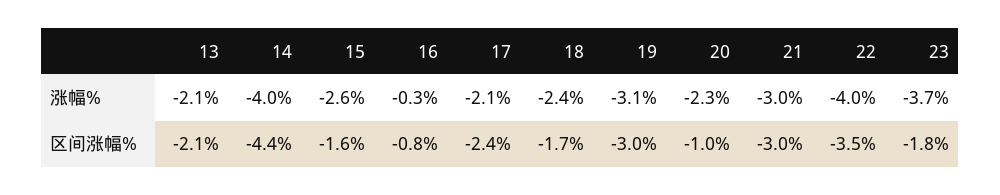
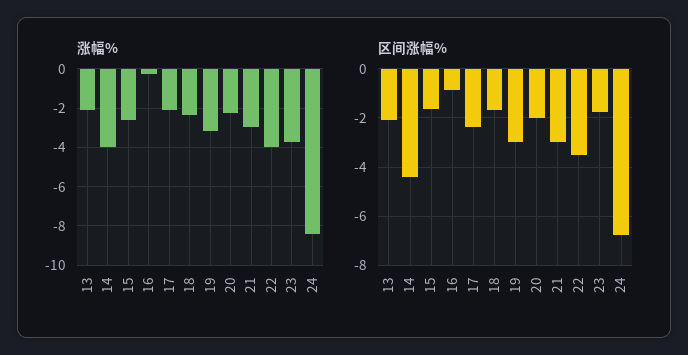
  {
    "涨幅%": {
      "13": -2.1,
      "14": -4,
      "15": -2.6,
      "16": -0.3,
      "17": -2.1,
      "18": -2.4,
      "19": -3.1,
      "20": -2.3,
      "21": -3,
      "22": -4,
-     "23": -3.7
+     "23": -3.7,
+     "24": -8.5
    },
    "区间涨幅%": {
      "13": -2.1,
      "14": -4.4,
      "15": -1.6,
      "16": -0.8,
      "17": -2.4,
      "18": -1.7,
      "19": -3,
-     "20": -1,
+     "20": -2,
      "21": -3,
      "22": -3.5,
-     "23": -1.8
+     "23": -1.8,
+     "24": -6.75
    }
  }

